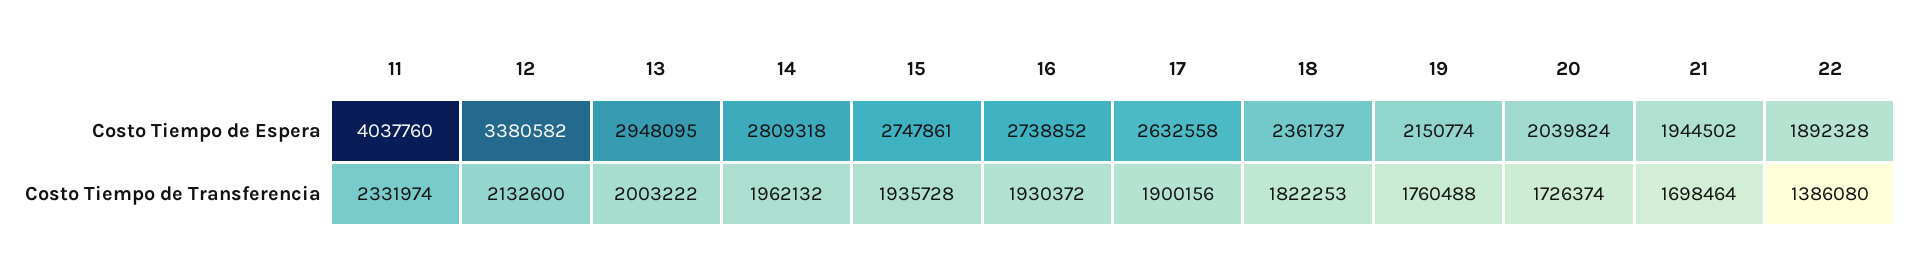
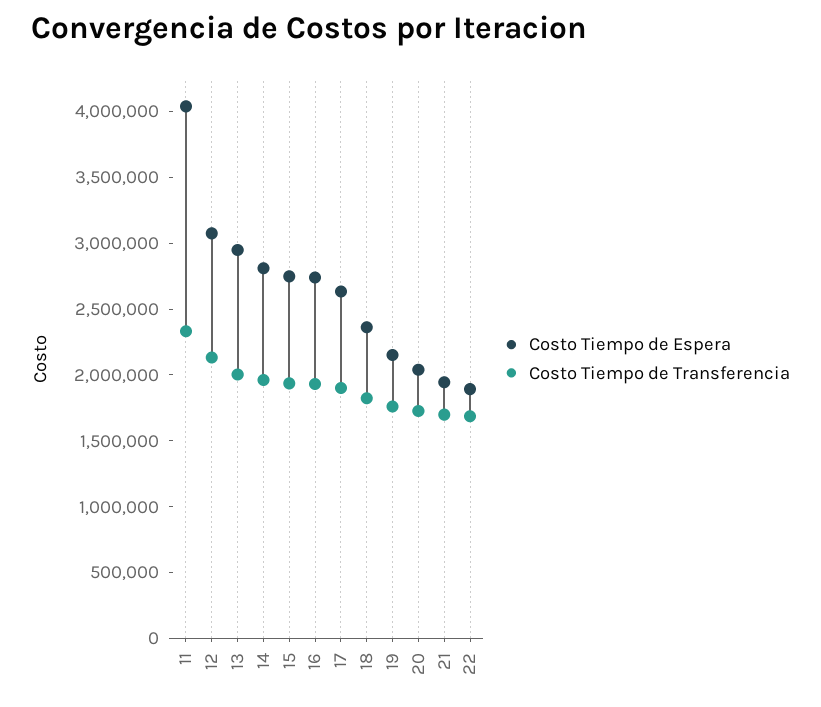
  {
    "Costo Tiempo de Espera": {
      "11": 4037760,
-     "12": 3380582,
+     "12": 3100000,
      "13": 2948095,
      "14": 2809318,
      "15": 2747861,
      "16": 2738852,
      "17": 2632558,
      "18": 2361737,
      "19": 2150774,
      "20": 2039824,
      "21": 1944502,
      "22": 1892328
    },
    "Costo Tiempo de Transferencia": {
      "11": 2331974,
      "12": 2132600,
      "13": 2003222,
      "14": 1962132,
      "15": 1935728,
      "16": 1930372,
      "17": 1900156,
      "18": 1822253,
      "19": 1760488,
      "20": 1726374,
      "21": 1698464,
-     "22": 1386080
+     "22": 1700000
    }
  }

